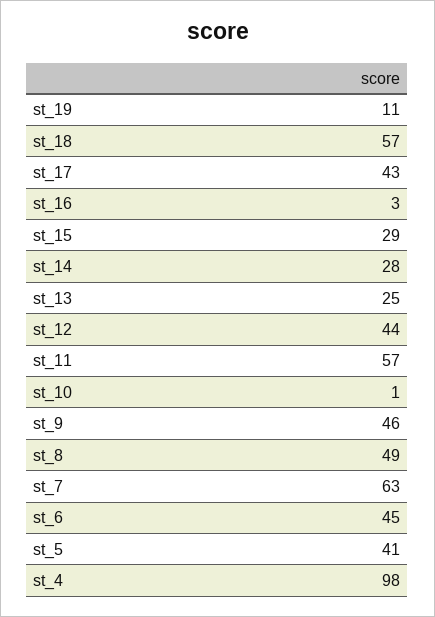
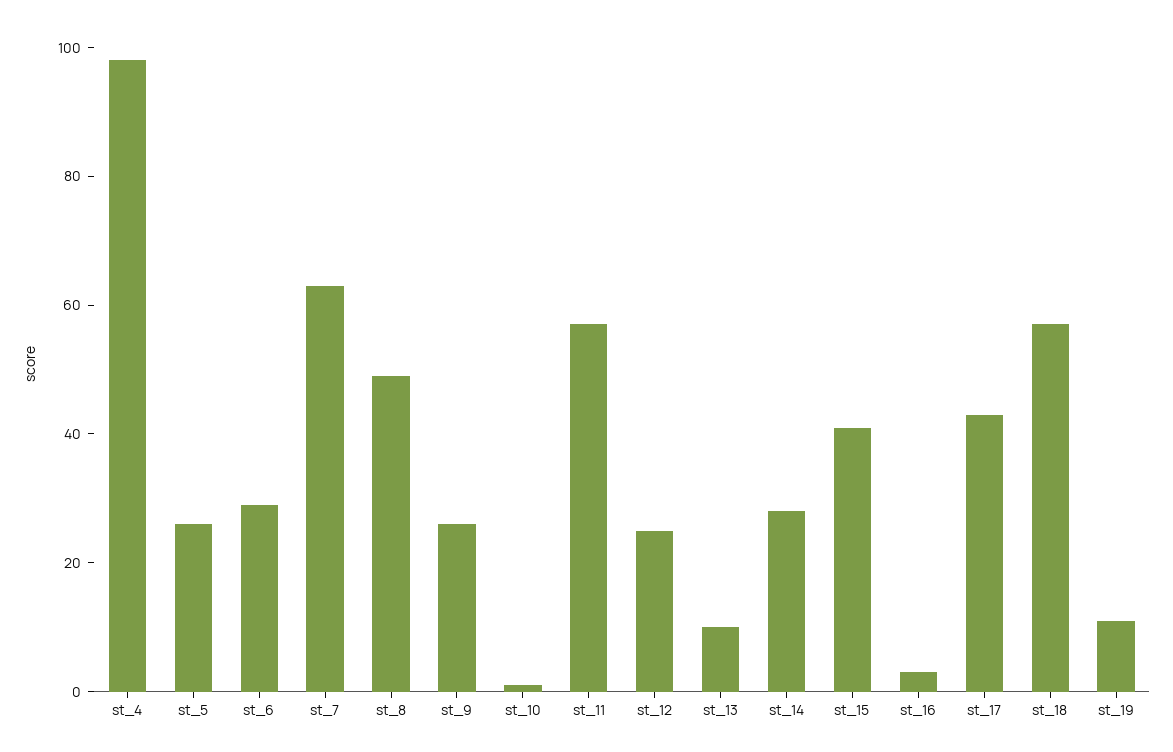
  {
    "st_19": 11,
    "st_18": 57,
    "st_17": 43,
    "st_16": 3,
-   "st_15": 29,
+   "st_15": 40,
    "st_14": 28,
-   "st_13": 25,
+   "st_13": 10,
-   "st_12": 44,
+   "st_12": 25,
    "st_11": 57,
    "st_10": 1,
-   "st_9": 46,
+   "st_9": 25,
    "st_8": 49,
    "st_7": 63,
-   "st_6": 45,
+   "st_6": 30,
-   "st_5": 41,
+   "st_5": 25,
    "st_4": 98
  }

